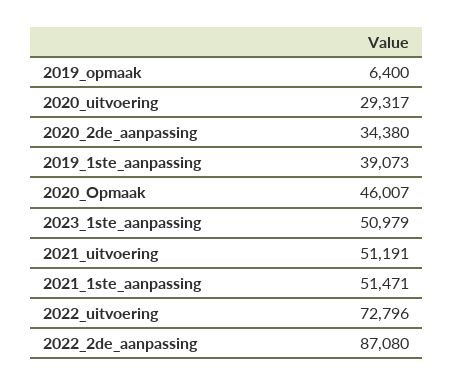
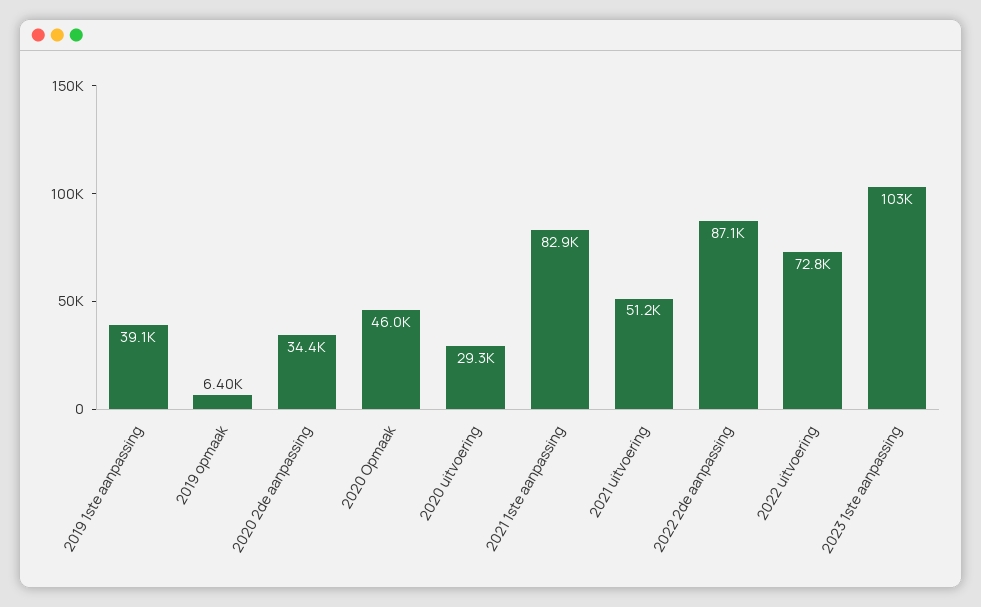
  {
    "2019_opmaak": 6400,
    "2020_uitvoering": 29317,
    "2020_2de_aanpassing": 34380,
    "2019_1ste_aanpassing": 39073,
    "2020_Opmaak": 46007,
-   "2023_1ste_aanpassing": 50979,
+   "2023_1ste_aanpassing": 103000,
    "2021_uitvoering": 51191,
-   "2021_1ste_aanpassing": 51471,
+   "2021_1ste_aanpassing": 82900,
    "2022_uitvoering": 72796,
    "2022_2de_aanpassing": 87080
  }

